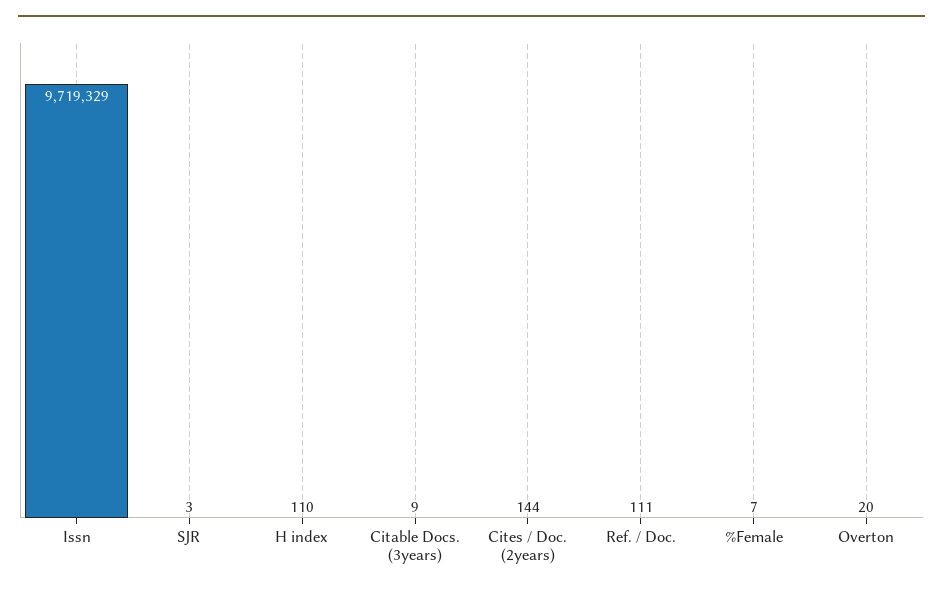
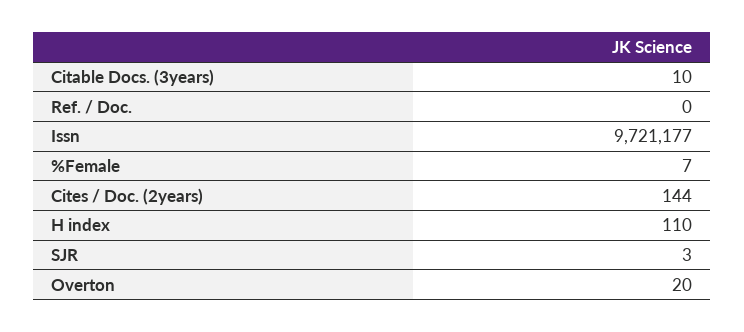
  {
-   "Issn": 9719329,
+   "Issn": 9721177,
    "SJR": 3,
    "H index": 110,
-   "Citable Docs. (3years)": 9,
+   "Citable Docs. (3years)": 10,
    "Cites / Doc. (2years)": 144,
-   "Ref. / Doc.": 111,
+   "Ref. / Doc.": 0,
    "%Female": 7,
    "Overton": 20
  }

